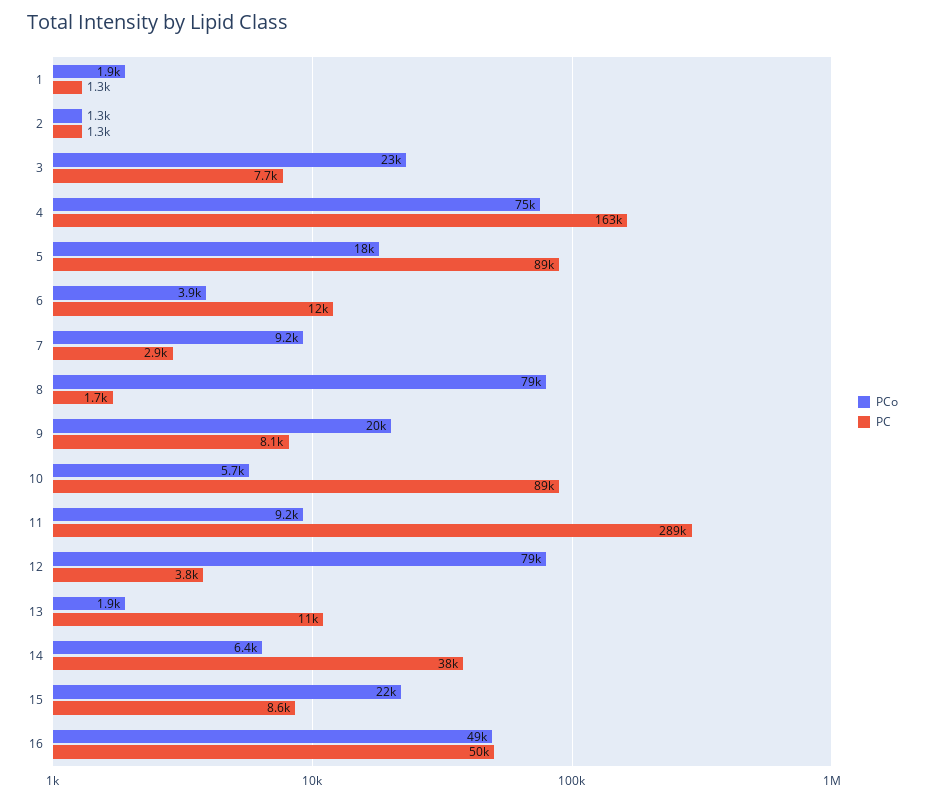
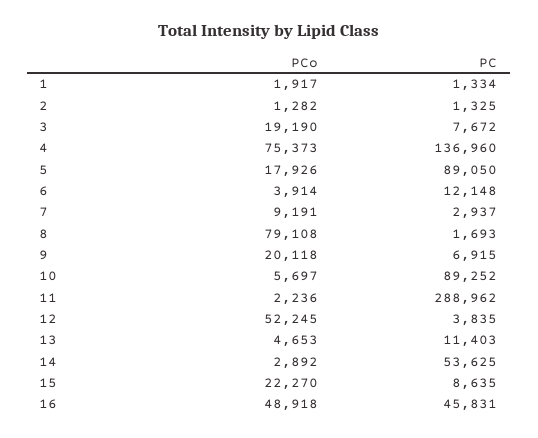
  {
    "PCo": {
      "1": 1917,
      "2": 1282,
-     "3": 23000,
+     "3": 19190,
      "4": 75373,
      "5": 17926,
      "6": 3914,
      "7": 9191,
      "8": 79108,
      "9": 20118,
      "10": 5697,
-     "11": 9200,
+     "11": 2236,
-     "12": 79000,
+     "12": 52245,
-     "13": 1900,
+     "13": 4653,
-     "14": 6400,
+     "14": 2892,
      "15": 22270,
      "16": 48918
    },
    "PC": {
      "1": 1334,
      "2": 1325,
      "3": 7672,
-     "4": 163000,
+     "4": 136960,
      "5": 89050,
      "6": 12148,
      "7": 2937,
      "8": 1693,
-     "9": 8100,
+     "9": 6915,
      "10": 89252,
      "11": 288962,
      "12": 3835,
      "13": 11403,
-     "14": 38000,
+     "14": 53625,
      "15": 8635,
-     "16": 50000
+     "16": 45831
    }
  }

